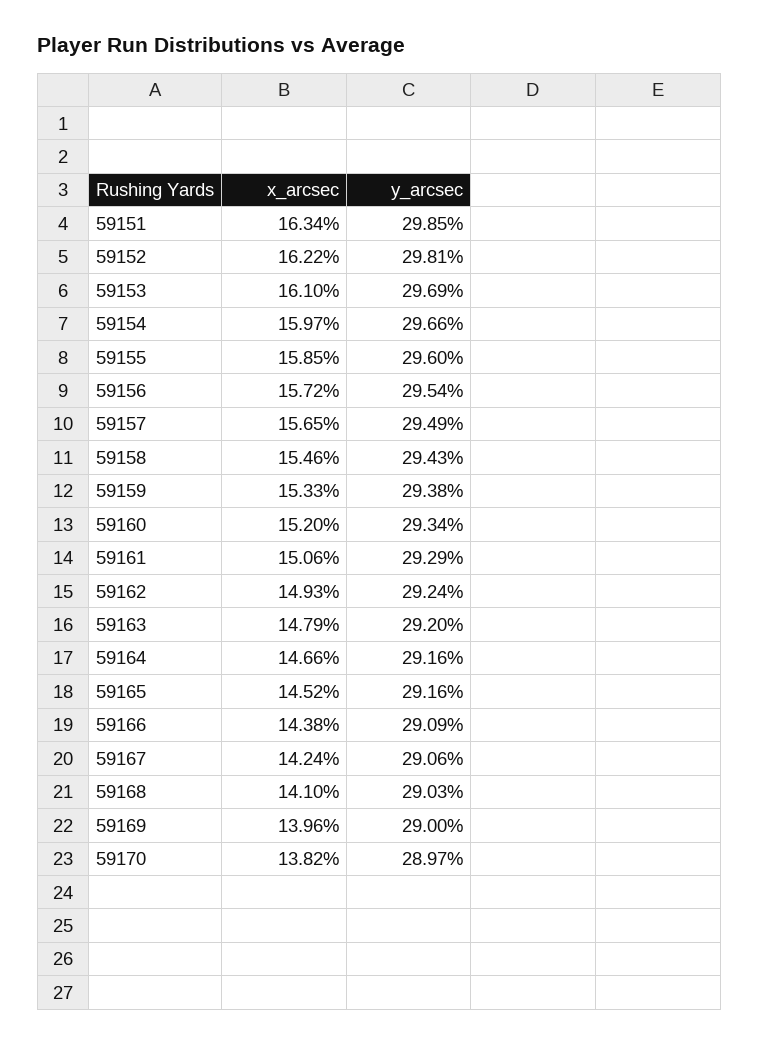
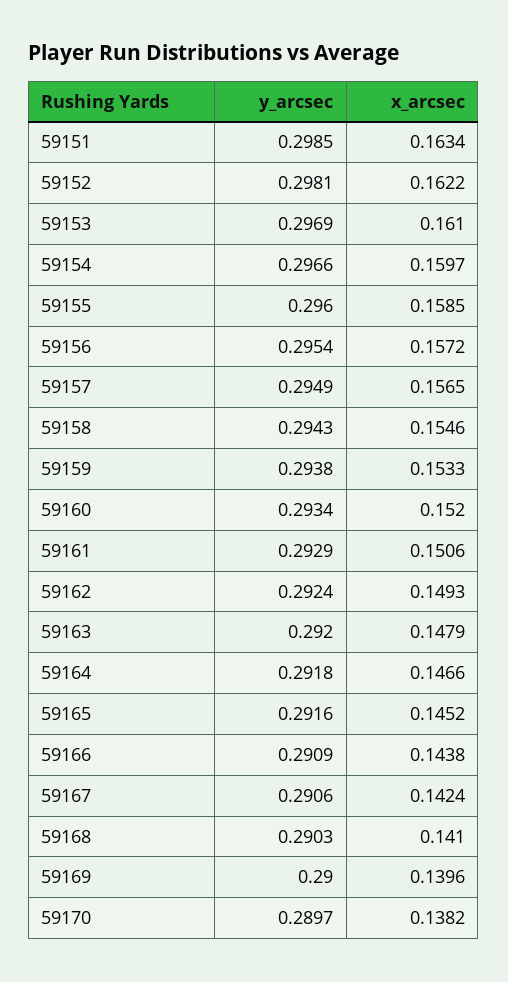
  {
    "x_arcsec": {
      "59151": 0.1634,
      "59152": 0.1622,
      "59153": 0.161,
      "59154": 0.1597,
      "59155": 0.1585,
      "59156": 0.1572,
      "59157": 0.1565,
      "59158": 0.1546,
      "59159": 0.1533,
      "59160": 0.152,
      "59161": 0.1506,
      "59162": 0.1493,
      "59163": 0.1479,
      "59164": 0.1466,
      "59165": 0.1452,
      "59166": 0.1438,
      "59167": 0.1424,
      "59168": 0.141,
      "59169": 0.1396,
      "59170": 0.1382
    },
    "y_arcsec": {
      "59151": 0.2985,
      "59152": 0.2981,
      "59153": 0.2969,
      "59154": 0.2966,
      "59155": 0.296,
      "59156": 0.2954,
      "59157": 0.2949,
      "59158": 0.2943,
      "59159": 0.2938,
      "59160": 0.2934,
      "59161": 0.2929,
      "59162": 0.2924,
      "59163": 0.292,
-     "59164": 0.2916,
+     "59164": 0.2918,
      "59165": 0.2916,
      "59166": 0.2909,
      "59167": 0.2906,
      "59168": 0.2903,
      "59169": 0.29,
      "59170": 0.2897
    }
  }

